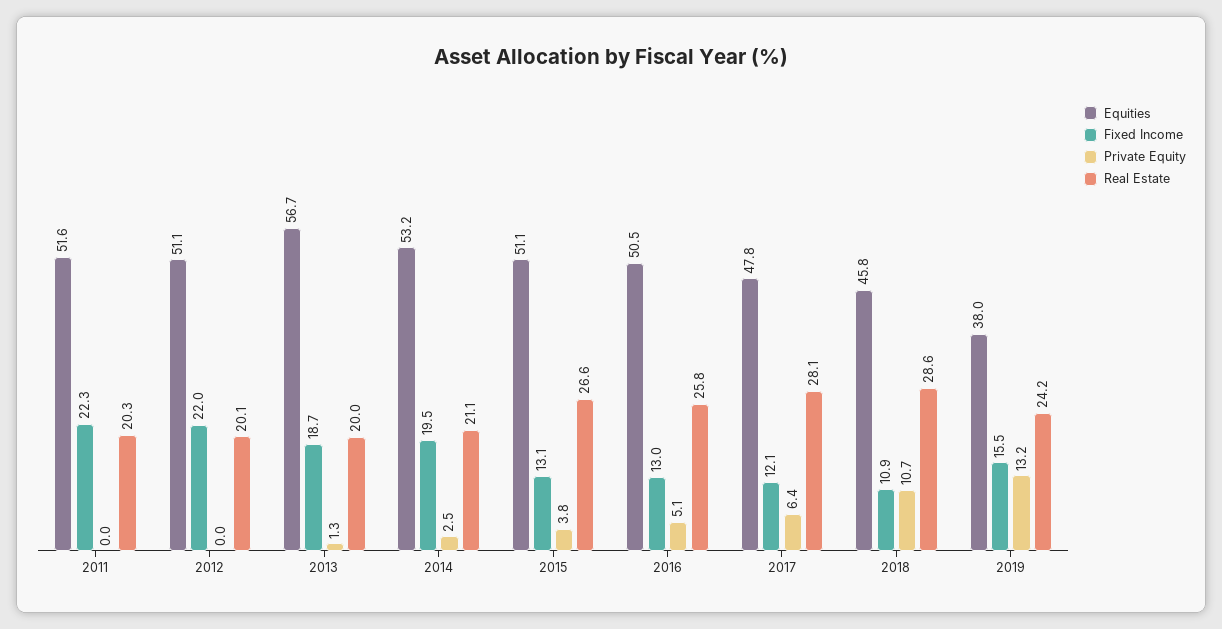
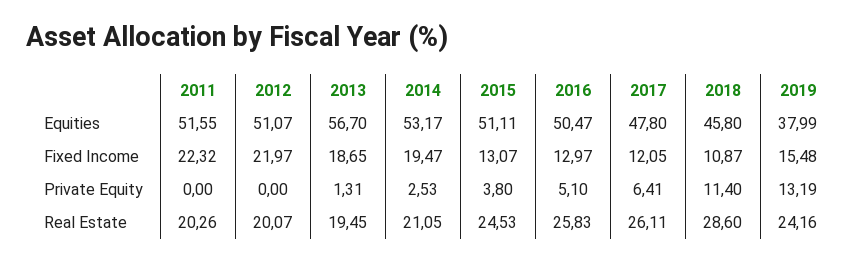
  {
    "Equities": {
      "2011": 51.55,
      "2012": 51.07,
      "2013": 56.7,
      "2014": 53.17,
      "2015": 51.11,
      "2016": 50.47,
      "2017": 47.8,
      "2018": 45.8,
      "2019": 37.99
    },
    "Fixed Income": {
      "2011": 22.32,
      "2012": 21.97,
      "2013": 18.65,
      "2014": 19.47,
      "2015": 13.07,
      "2016": 12.97,
      "2017": 12.05,
      "2018": 10.87,
      "2019": 15.48
    },
    "Private Equity": {
      "2011": 0,
      "2012": 0,
      "2013": 1.31,
      "2014": 2.53,
      "2015": 3.8,
      "2016": 5.1,
      "2017": 6.41,
-     "2018": 10.7,
+     "2018": 11.4,
      "2019": 13.19
    },
    "Real Estate": {
      "2011": 20.26,
      "2012": 20.07,
-     "2013": 20,
+     "2013": 19.45,
      "2014": 21.05,
-     "2015": 26.6,
+     "2015": 24.53,
      "2016": 25.83,
-     "2017": 28.1,
+     "2017": 26.11,
      "2018": 28.6,
      "2019": 24.16
    }
  }

